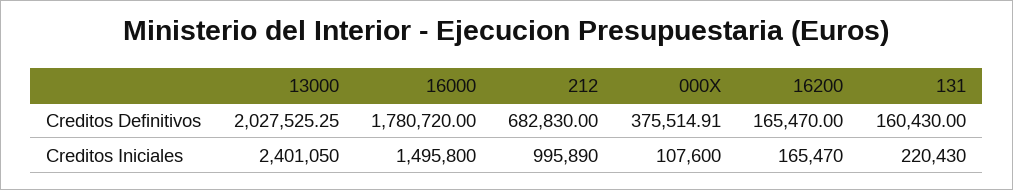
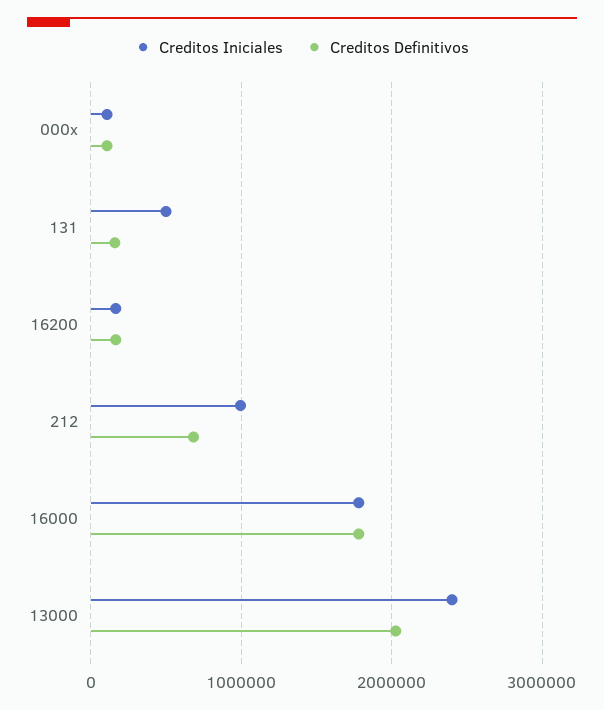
  {
    "Creditos Definitivos": {
      "13000": 2027525.25,
      "16000": 1780720,
      "212": 682830,
-     "000X": 375514.91,
+     "000X": 100000,
      "16200": 165470,
      "131": 160430
    },
    "Creditos Iniciales": {
      "13000": 2401050,
-     "16000": 1495800,
+     "16000": 1800000,
      "212": 995890,
      "000X": 107600,
      "16200": 165470,
-     "131": 220430
+     "131": 500000
    }
  }

